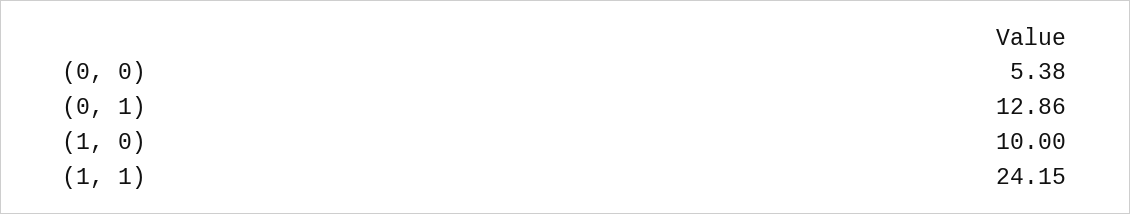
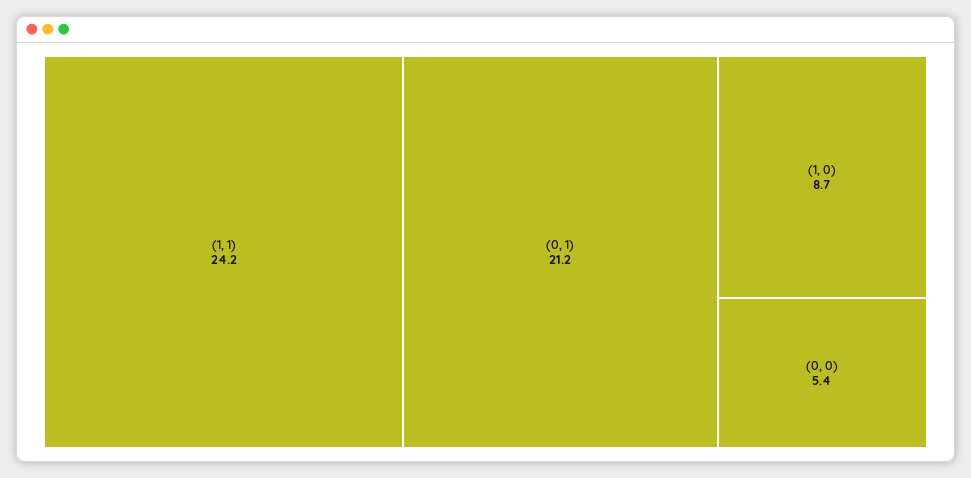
  {
    "(0, 0)": 5.38,
-   "(0, 1)": 12.86,
+   "(0, 1)": 21.2,
-   "(1, 0)": 10,
+   "(1, 0)": 8.7,
    "(1, 1)": 24.15
  }

